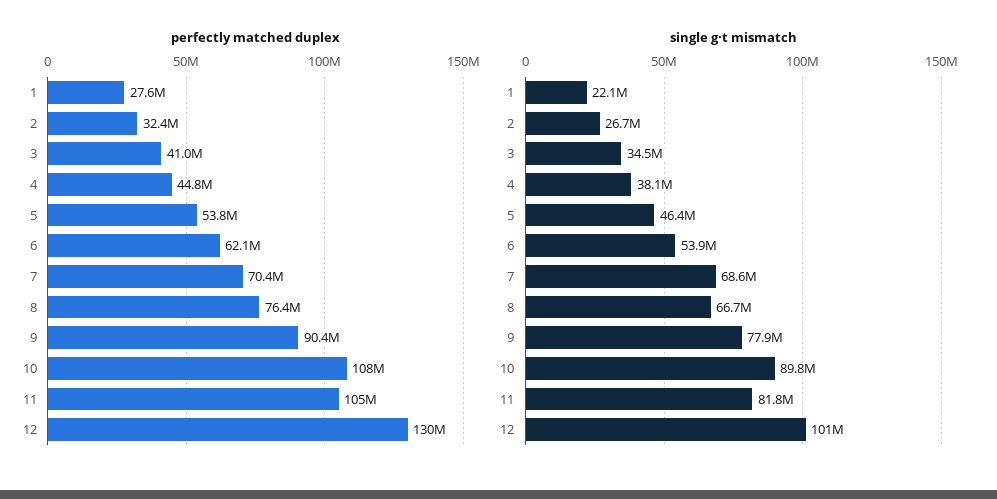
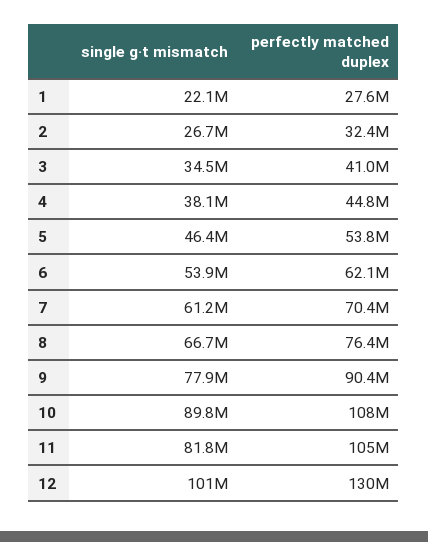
  {
    "perfectly matched duplex": {
      "1": 27600000,
      "2": 32400000,
      "3": 41000000,
      "4": 44800000,
      "5": 53800000,
      "6": 62100000,
      "7": 70400000,
      "8": 76400000,
      "9": 90400000,
      "10": 108000000,
      "11": 105000000,
      "12": 130000000
    },
    "single g·t mismatch": {
      "1": 22100000,
      "2": 26700000,
      "3": 34500000,
      "4": 38100000,
      "5": 46400000,
      "6": 53900000,
-     "7": 68600000,
+     "7": 61200000,
      "8": 66700000,
      "9": 77900000,
      "10": 89800000,
      "11": 81800000,
      "12": 101000000
    }
  }

